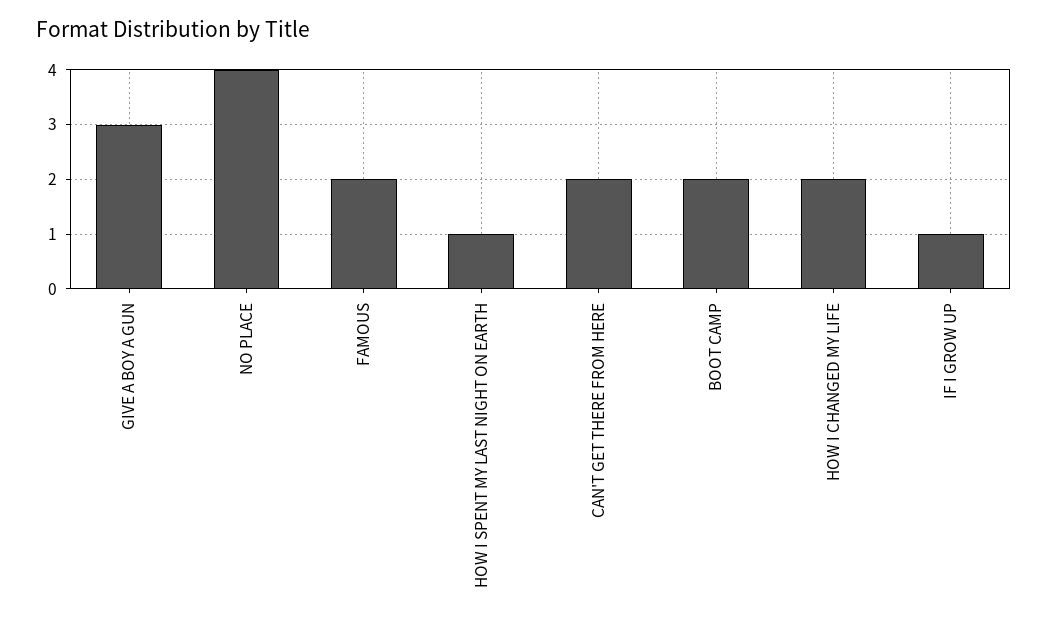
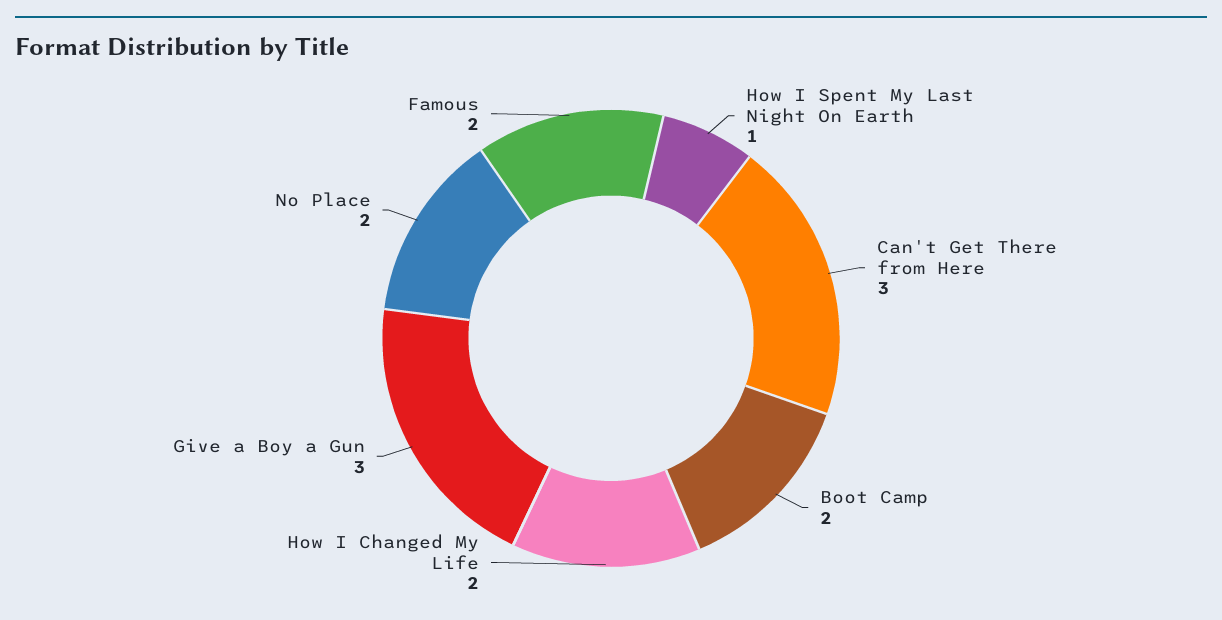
  {
    "GIVE A BOY A GUN": 3,
-   "NO PLACE": 4,
+   "NO PLACE": 2,
    "FAMOUS": 2,
    "HOW I SPENT MY LAST NIGHT ON EARTH": 1,
-   "CAN'T GET THERE FROM HERE": 2,
+   "CAN'T GET THERE FROM HERE": 3,
    "BOOT CAMP": 2,
-   "HOW I CHANGED MY LIFE": 2,
+   "HOW I CHANGED MY LIFE": 2
-   "IF I GROW UP": 1
  }

